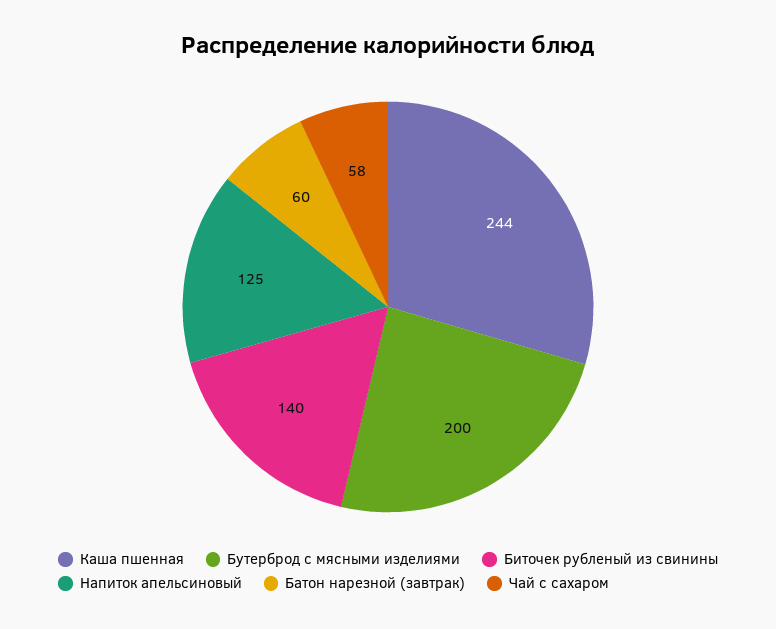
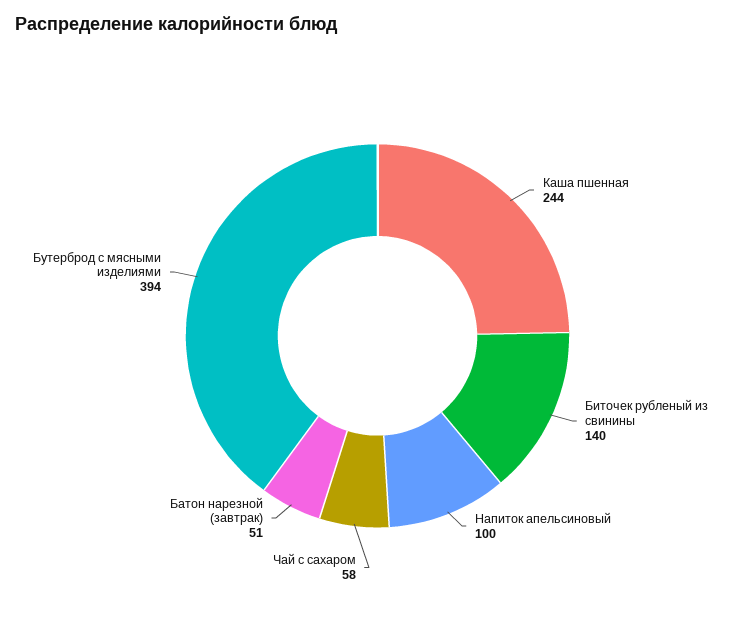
  {
    "Каша пшенная": 244,
-   "Бутерброд с мясными изделиями": 200,
+   "Бутерброд с мясными изделиями": 394,
    "Биточек рубленый из свинины": 140,
-   "Напиток апельсиновый": 125,
+   "Напиток апельсиновый": 100,
-   "Батон нарезной (завтрак)": 60,
+   "Батон нарезной (завтрак)": 51,
    "Чай с сахаром": 58
  }

